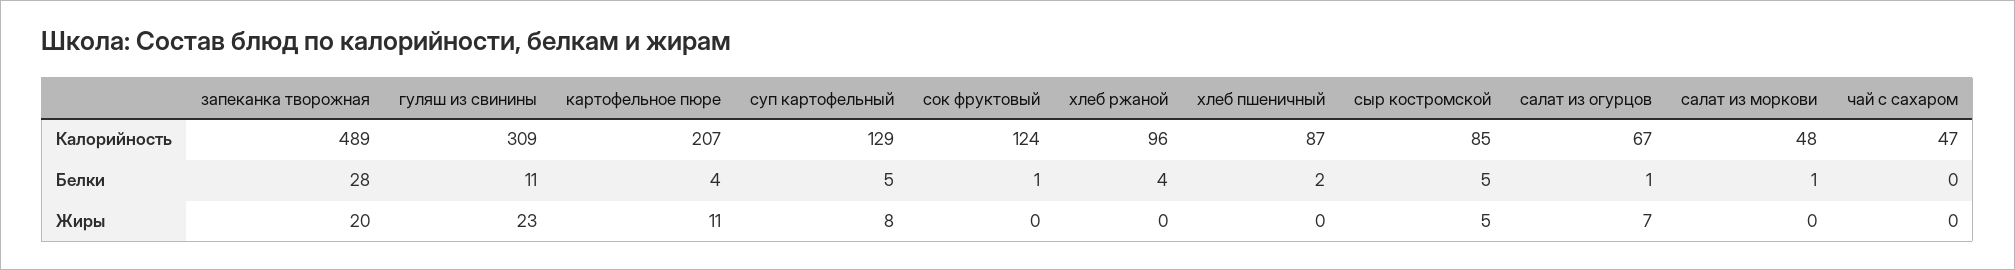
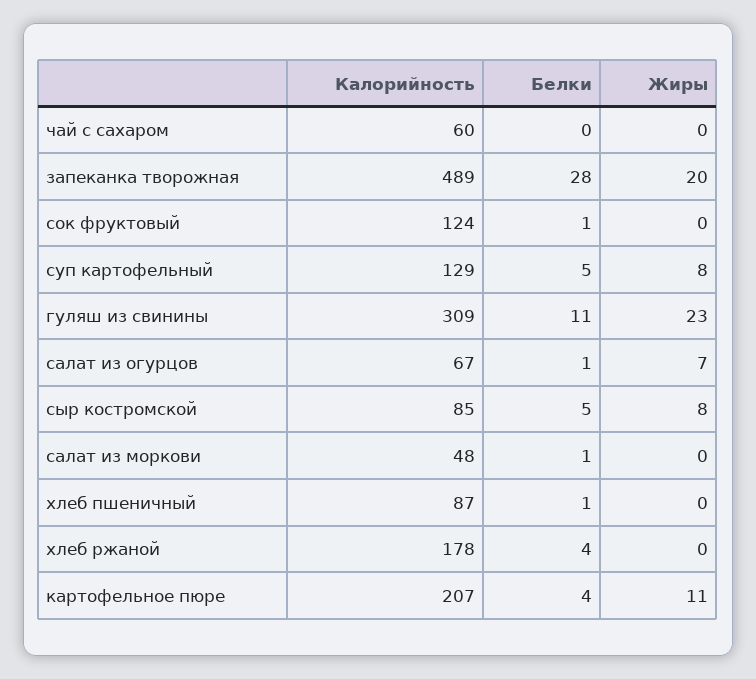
  {
    "запеканка творожная": {
      "Калорийность": 489,
      "Белки": 28,
      "Жиры": 20
    },
    "гуляш из свинины": {
      "Калорийность": 309,
      "Белки": 11,
      "Жиры": 23
    },
    "картофельное пюре": {
      "Калорийность": 207,
      "Белки": 4,
      "Жиры": 11
    },
    "суп картофельный": {
      "Калорийность": 129,
      "Белки": 5,
      "Жиры": 8
    },
    "сок фруктовый": {
      "Калорийность": 124,
      "Белки": 1,
      "Жиры": 0
    },
    "хлеб ржаной": {
-     "Калорийность": 96,
+     "Калорийность": 178,
      "Белки": 4,
      "Жиры": 0
    },
    "хлеб пшеничный": {
      "Калорийность": 87,
-     "Белки": 2,
+     "Белки": 1,
      "Жиры": 0
    },
    "сыр костромской": {
      "Калорийность": 85,
      "Белки": 5,
-     "Жиры": 5
+     "Жиры": 8
    },
    "салат из огурцов": {
      "Калорийность": 67,
      "Белки": 1,
      "Жиры": 7
    },
    "салат из моркови": {
      "Калорийность": 48,
      "Белки": 1,
      "Жиры": 0
    },
    "чай с сахаром": {
-     "Калорийность": 47,
+     "Калорийность": 60,
      "Белки": 0,
      "Жиры": 0
    }
  }

